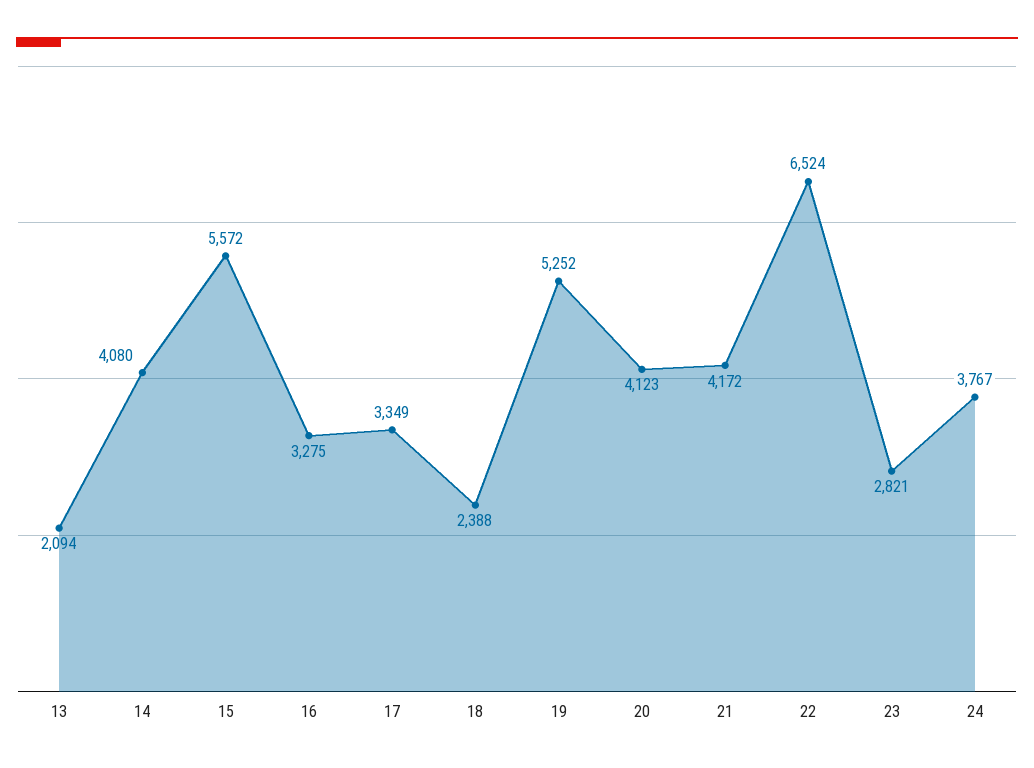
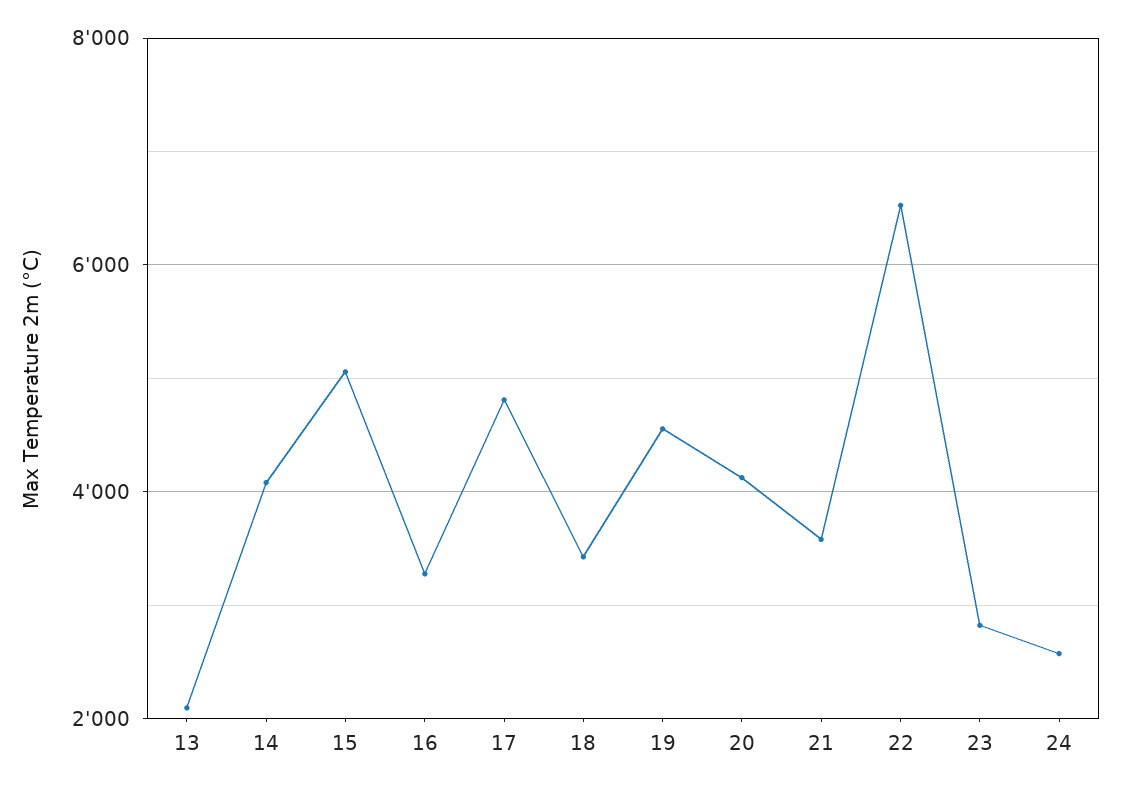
  {
    "13": 2094,
    "14": 4080,
-   "15": 5572,
+   "15": 5000,
    "16": 3275,
-   "17": 3349,
+   "17": 4800,
-   "18": 2388,
+   "18": 3400,
-   "19": 5252,
+   "19": 4600,
    "20": 4123,
-   "21": 4172,
+   "21": 3600,
    "22": 6524,
    "23": 2821,
-   "24": 3767
+   "24": 2600
  }

